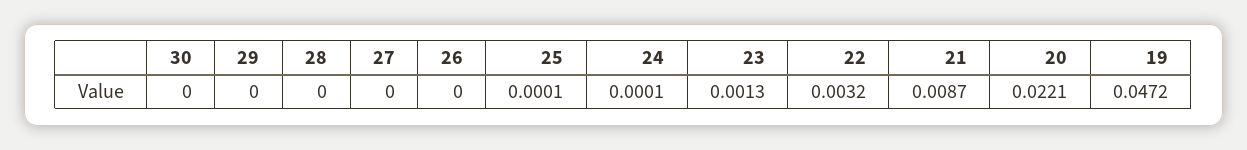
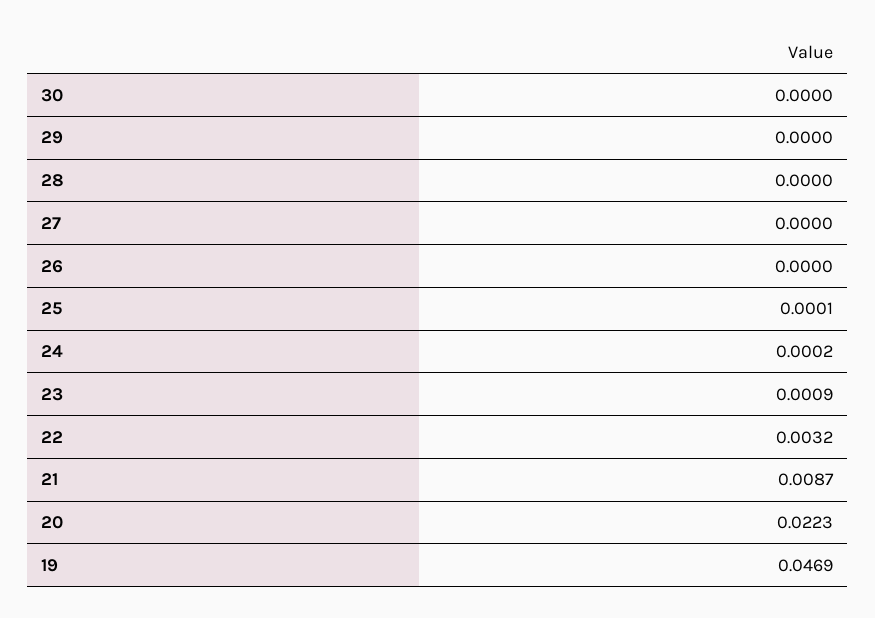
  {
    "30": 0,
    "29": 0,
    "28": 0,
    "27": 0,
    "26": 0,
    "25": 0.0001,
-   "24": 0.0001,
+   "24": 0.0002,
-   "23": 0.0013,
+   "23": 0.0009,
    "22": 0.0032,
    "21": 0.0087,
-   "20": 0.0221,
+   "20": 0.0223,
-   "19": 0.0472
+   "19": 0.0469
  }

